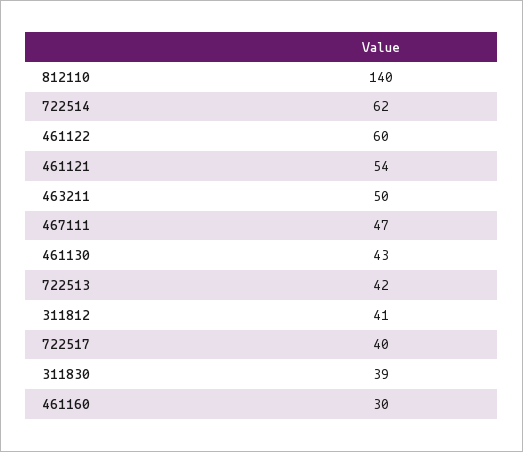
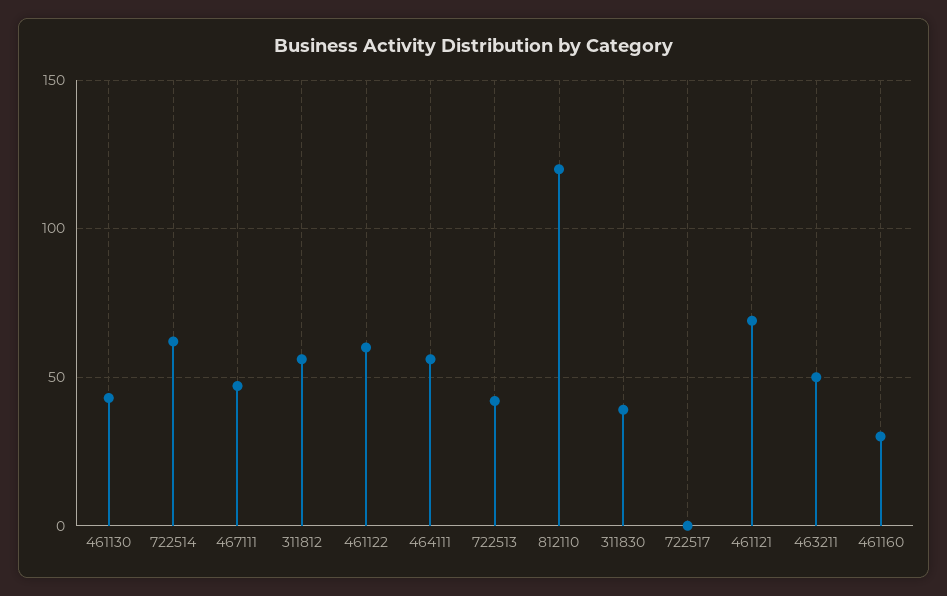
  {
-   "812110": 140,
+   "812110": 120,
    "722514": 62,
    "461122": 60,
-   "461121": 54,
+   "461121": 70,
    "463211": 50,
    "467111": 47,
    "461130": 43,
    "722513": 42,
-   "311812": 41,
+   "311812": 55,
-   "722517": 40,
+   "722517": 0,
    "311830": 39,
-   "461160": 30
+   "461160": 30,
+   "464111": 55
  }

